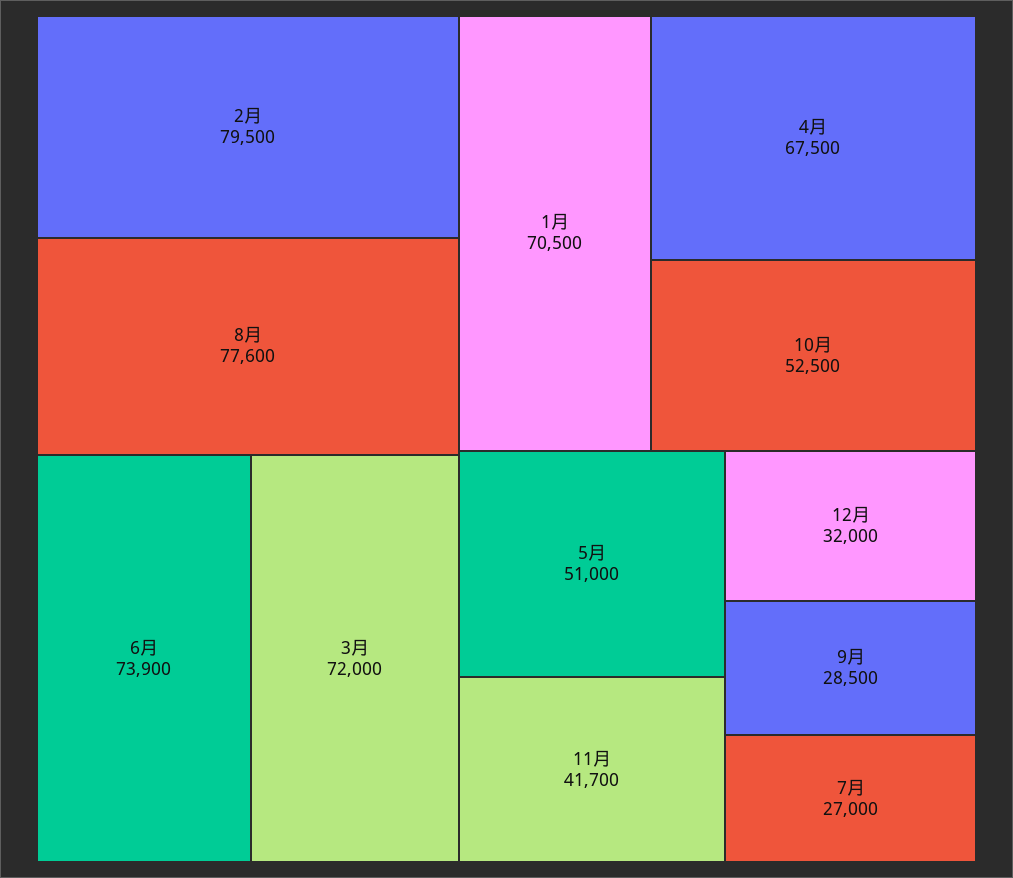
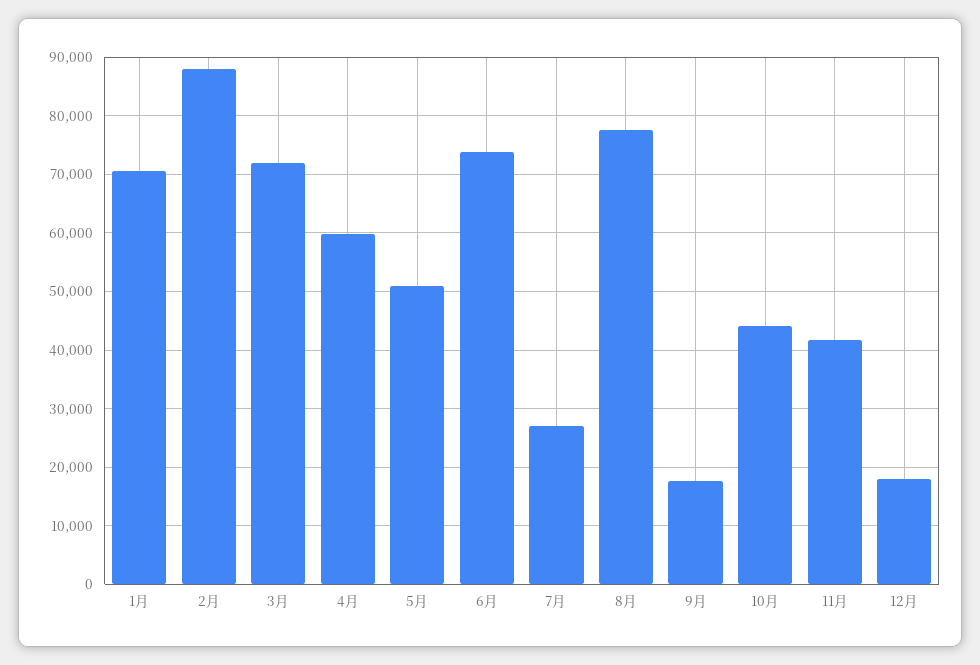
  {
-   "2月": 79500,
+   "2月": 88000,
    "8月": 77600,
    "6月": 73900,
    "3月": 72000,
    "1月": 70500,
-   "4月": 67500,
+   "4月": 60000,
-   "10月": 52500,
+   "10月": 44000,
    "5月": 51000,
    "11月": 41700,
-   "12月": 32000,
+   "12月": 18000,
-   "9月": 28500,
+   "9月": 18000,
    "7月": 27000
  }

